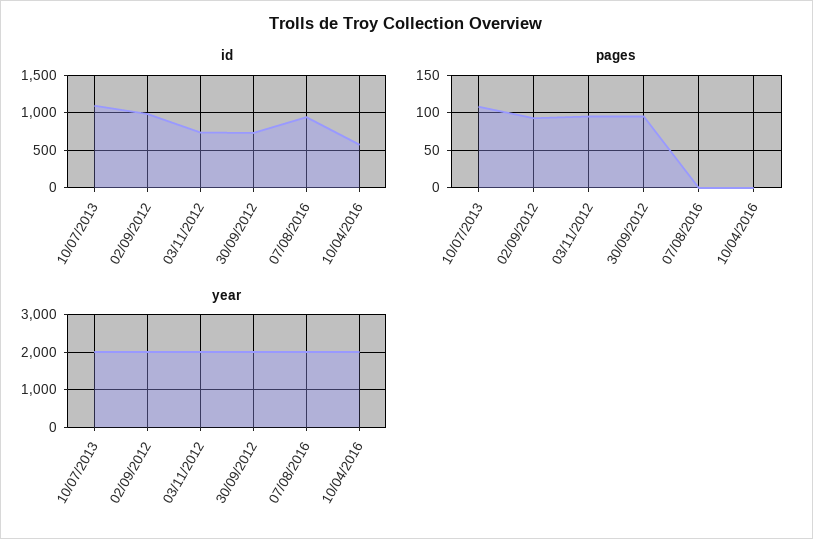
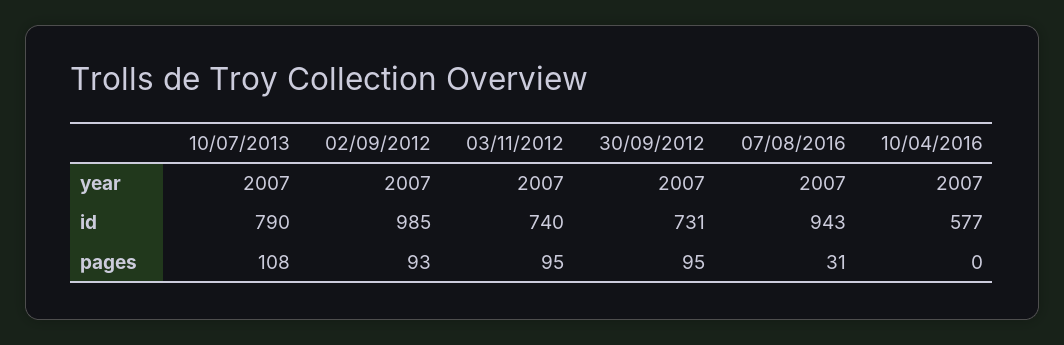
  {
    "id": {
-     "10/07/2013": 1100,
+     "10/07/2013": 790,
      "02/09/2012": 985,
      "03/11/2012": 740,
      "30/09/2012": 731,
      "07/08/2016": 943,
      "10/04/2016": 577
    },
    "pages": {
      "10/07/2013": 108,
      "02/09/2012": 93,
      "03/11/2012": 95,
      "30/09/2012": 95,
-     "07/08/2016": 0,
+     "07/08/2016": 31,
      "10/04/2016": 0
    },
    "year": {
      "10/07/2013": 2007,
      "02/09/2012": 2007,
      "03/11/2012": 2007,
      "30/09/2012": 2007,
      "07/08/2016": 2007,
      "10/04/2016": 2007
    }
  }

